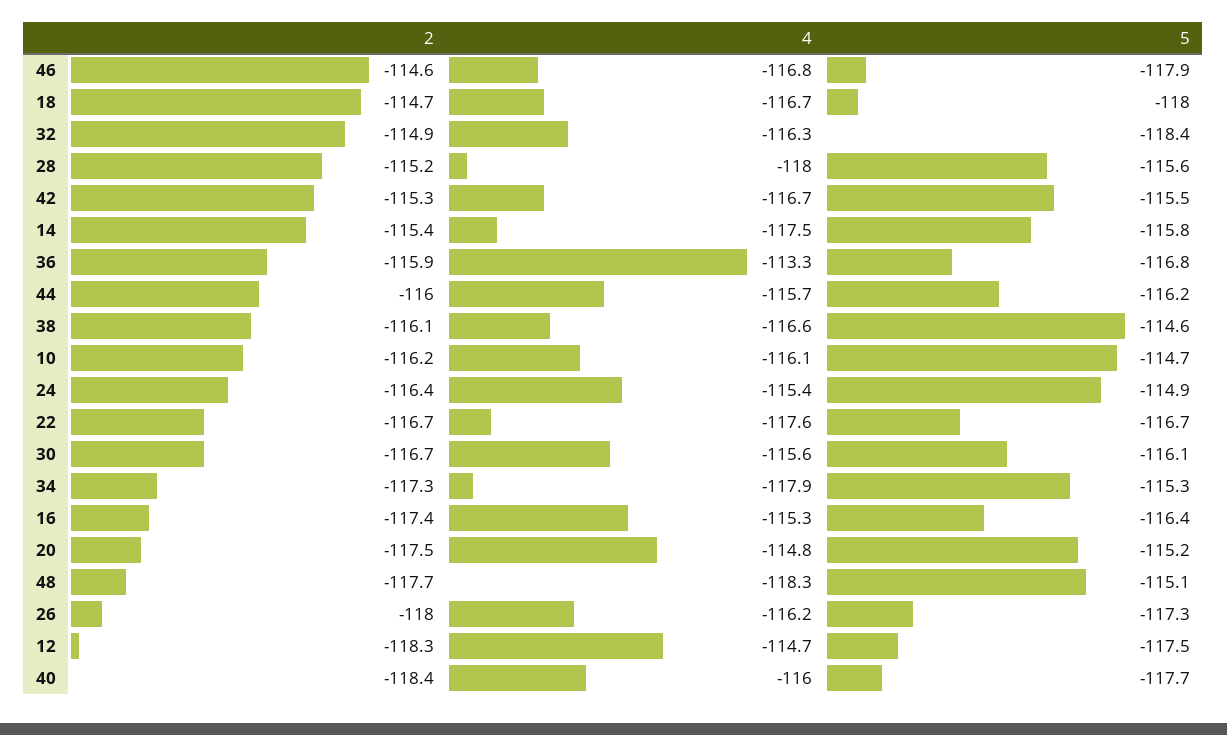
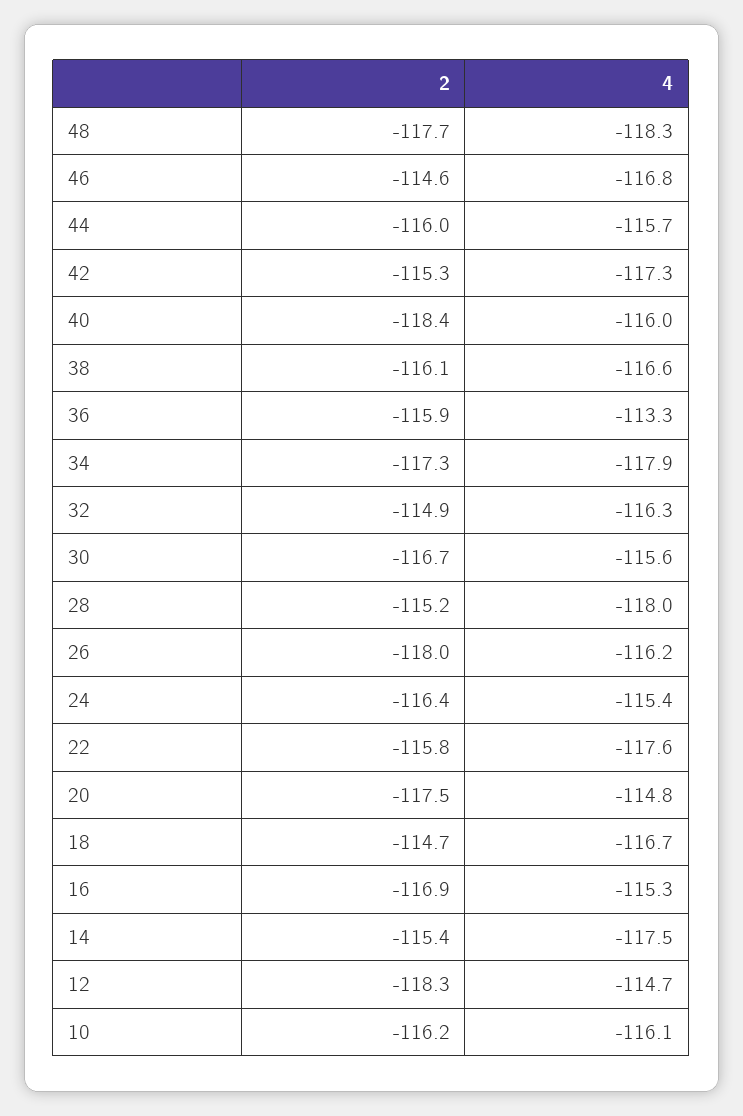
  {
    "2": {
      "46": -114.6,
      "18": -114.7,
      "32": -114.9,
      "28": -115.2,
      "42": -115.3,
      "14": -115.4,
      "36": -115.9,
      "44": -116,
      "38": -116.1,
      "10": -116.2,
      "24": -116.4,
-     "22": -116.7,
+     "22": -115.8,
      "30": -116.7,
      "34": -117.3,
-     "16": -117.4,
+     "16": -116.9,
      "20": -117.5,
      "48": -117.7,
      "26": -118,
      "12": -118.3,
      "40": -118.4
    },
    "4": {
      "46": -116.8,
      "18": -116.7,
      "32": -116.3,
      "28": -118,
-     "42": -116.7,
+     "42": -117.3,
      "14": -117.5,
      "36": -113.3,
      "44": -115.7,
      "38": -116.6,
      "10": -116.1,
      "24": -115.4,
      "22": -117.6,
      "30": -115.6,
      "34": -117.9,
      "16": -115.3,
      "20": -114.8,
      "48": -118.3,
      "26": -116.2,
      "12": -114.7,
      "40": -116
-   },
+   }
-   "5": {
-     "46": -117.9,
-     "18": -118,
-     "32": -118.4,
-     "28": -115.6,
-     "42": -115.5,
-     "14": -115.8,
-     "36": -116.8,
-     "44": -116.2,
-     "38": -114.6,
-     "10": -114.7,
-     "24": -114.9,
-     "22": -116.7,
-     "30": -116.1,
-     "34": -115.3,
-     "16": -116.4,
-     "20": -115.2,
-     "48": -115.1,
-     "26": -117.3,
-     "12": -117.5,
-     "40": -117.7
-   }
  }

